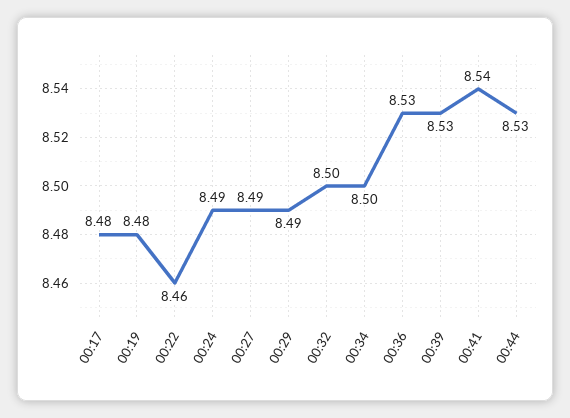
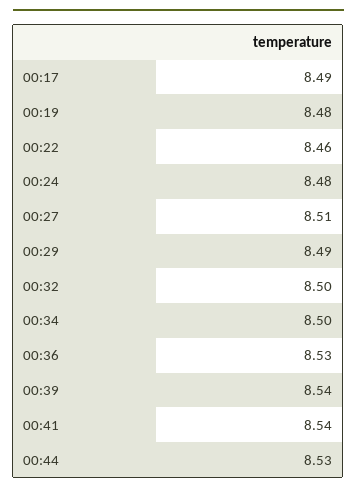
  {
-   "00:17": 8.48,
+   "00:17": 8.49,
    "00:19": 8.48,
    "00:22": 8.46,
-   "00:24": 8.49,
+   "00:24": 8.48,
-   "00:27": 8.49,
+   "00:27": 8.51,
    "00:29": 8.49,
    "00:32": 8.5,
    "00:34": 8.5,
    "00:36": 8.53,
-   "00:39": 8.53,
+   "00:39": 8.54,
    "00:41": 8.54,
    "00:44": 8.53
  }

